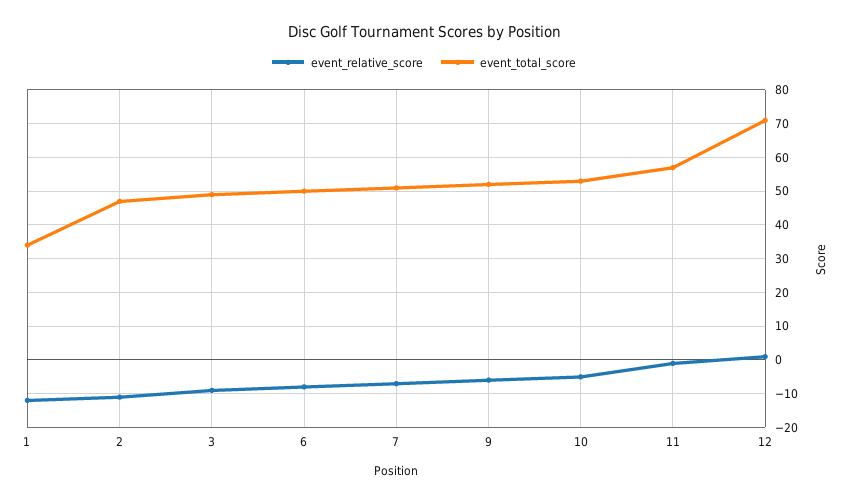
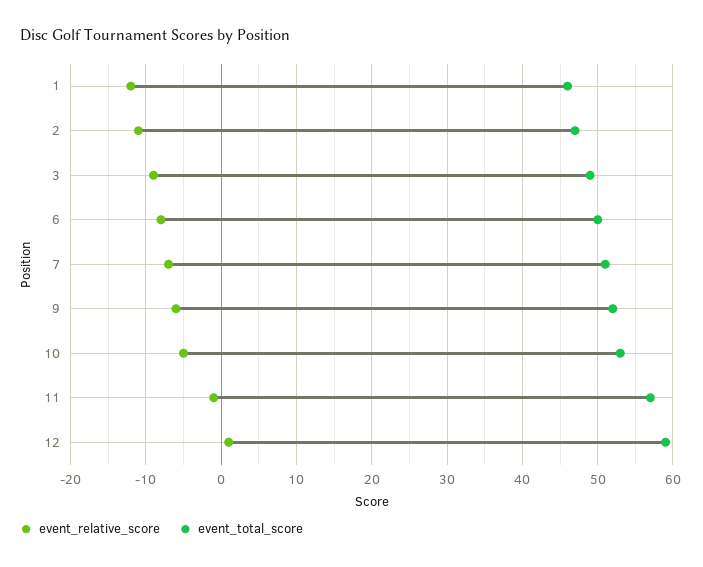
  {
    "event_relative_score": {
      "1": -12,
      "2": -11,
      "3": -9,
      "6": -8,
      "7": -7,
      "9": -6,
      "10": -5,
      "11": -1,
      "12": 1
    },
    "event_total_score": {
-     "1": 35,
+     "1": 46,
      "2": 47,
      "3": 49,
      "6": 50,
      "7": 51,
      "9": 52,
      "10": 53,
      "11": 57,
-     "12": 70
+     "12": 59
    }
  }

